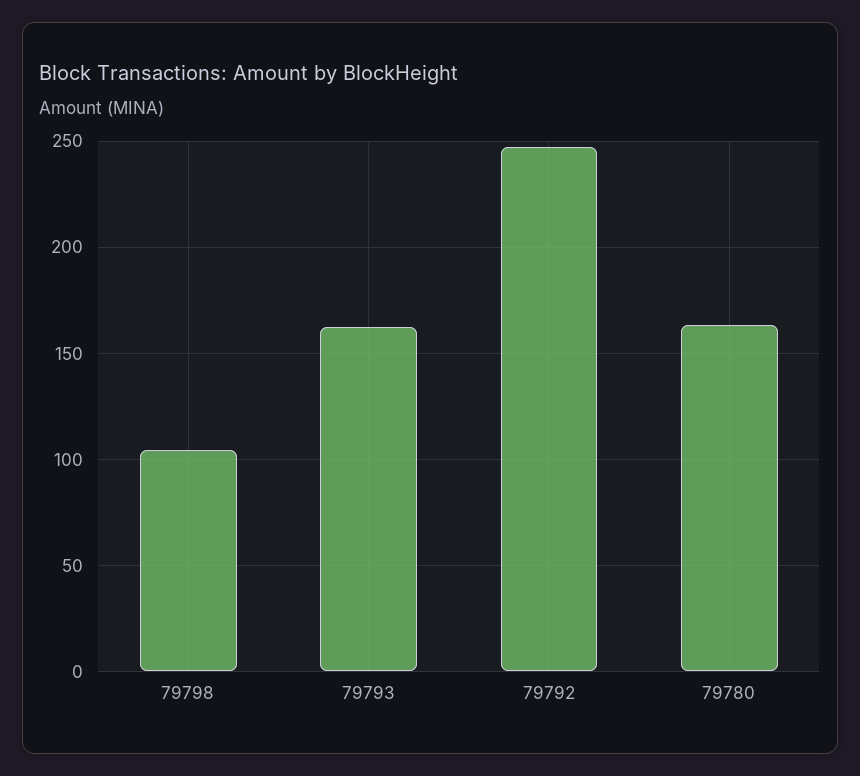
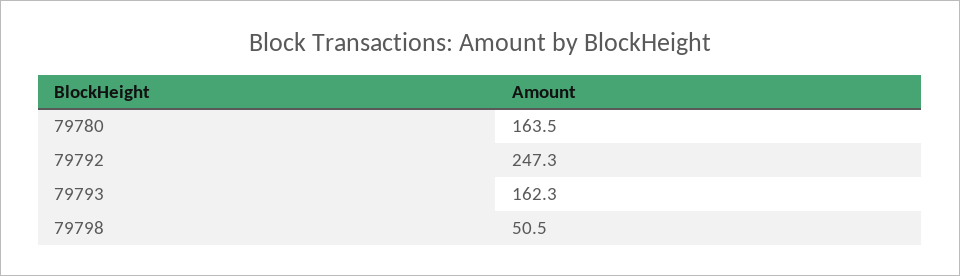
  {
-   "79798": 105,
+   "79798": 50.5,
    "79793": 162.3,
    "79792": 247.3,
    "79780": 163.5
  }

